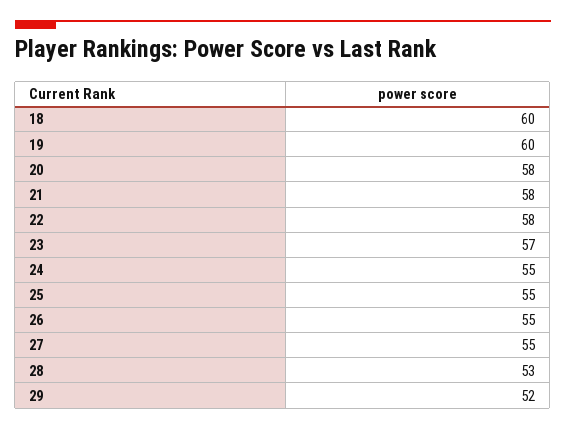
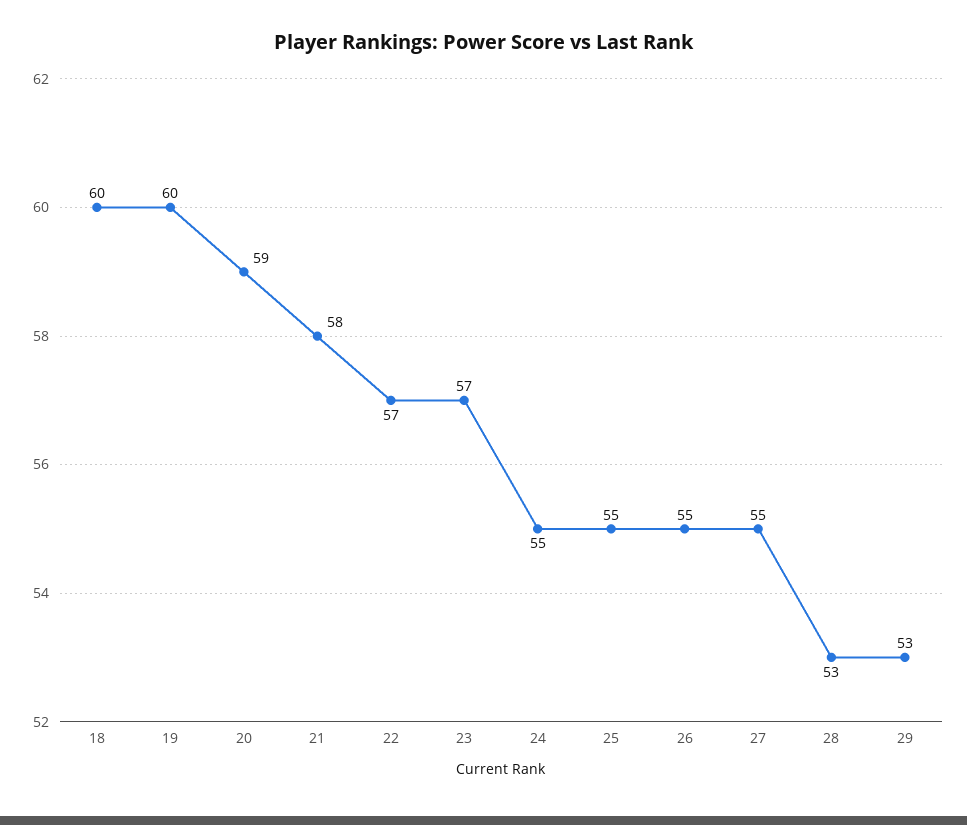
  {
    "18": 60,
    "19": 60,
-   "20": 58,
+   "20": 59,
    "21": 58,
-   "22": 58,
+   "22": 57,
    "23": 57,
    "24": 55,
    "25": 55,
    "26": 55,
    "27": 55,
    "28": 53,
-   "29": 52
+   "29": 53
  }

